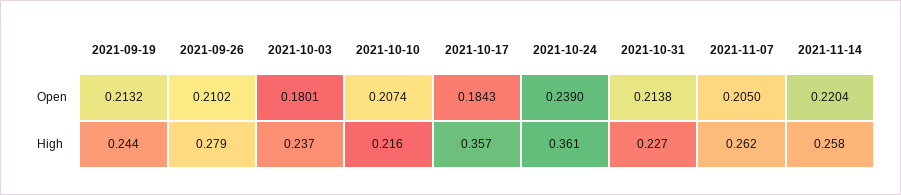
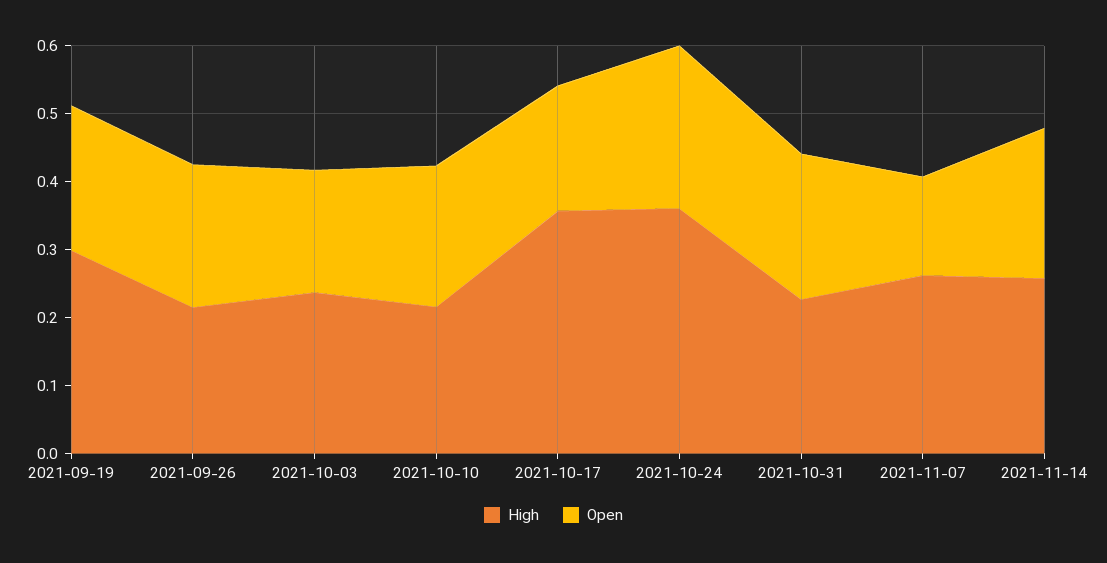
  {
    "Open": {
      "2021-09-19": 0.2132,
      "2021-09-26": 0.2102,
      "2021-10-03": 0.1801,
      "2021-10-10": 0.2074,
      "2021-10-17": 0.1843,
      "2021-10-24": 0.239,
      "2021-10-31": 0.2138,
-     "2021-11-07": 0.205,
+     "2021-11-07": 0.14,
      "2021-11-14": 0.2204
    },
    "High": {
-     "2021-09-19": 0.244,
+     "2021-09-19": 0.3,
-     "2021-09-26": 0.279,
+     "2021-09-26": 0.22,
      "2021-10-03": 0.237,
      "2021-10-10": 0.216,
      "2021-10-17": 0.357,
      "2021-10-24": 0.361,
      "2021-10-31": 0.227,
      "2021-11-07": 0.262,
      "2021-11-14": 0.258
    }
  }

